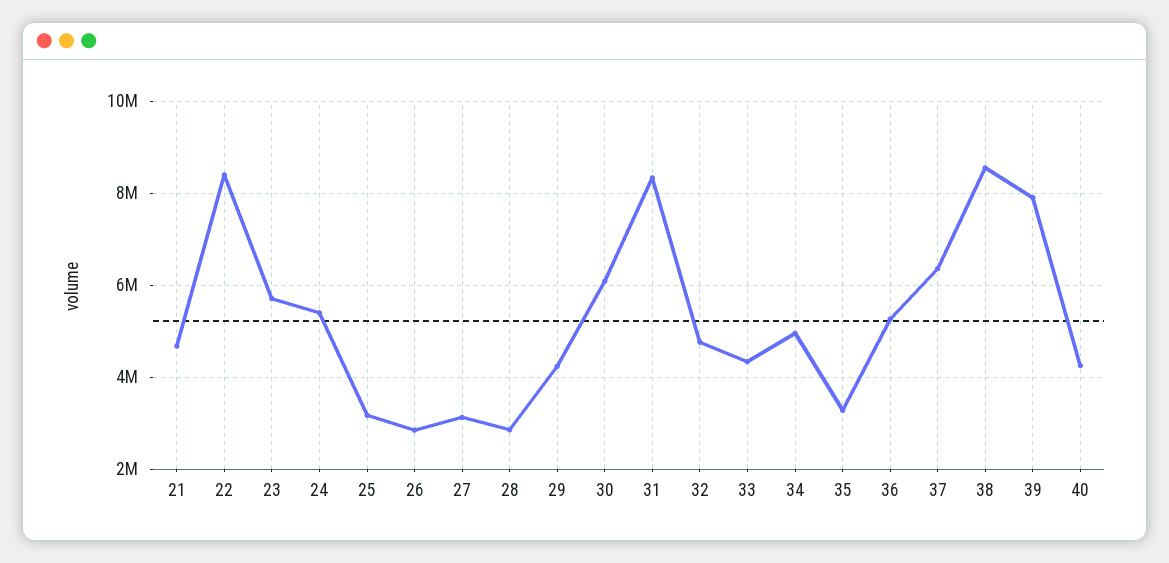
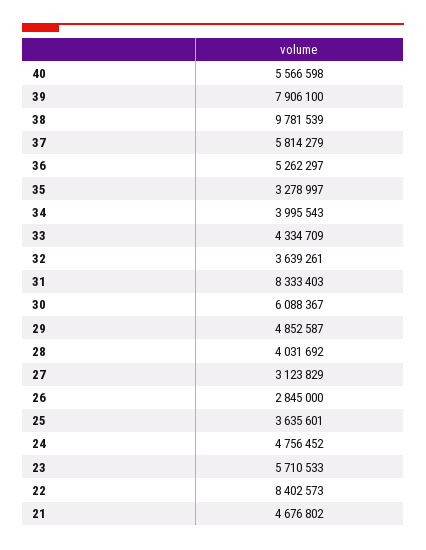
  {
    "21": 4676802,
    "22": 8402573,
    "23": 5710533,
-   "24": 5400000,
+   "24": 4756452,
-   "25": 3200000,
+   "25": 3635601,
    "26": 2845000,
    "27": 3123829,
-   "28": 2800000,
+   "28": 4031692,
-   "29": 4200000,
+   "29": 4852587,
    "30": 6088367,
    "31": 8333403,
-   "32": 4800000,
+   "32": 3639261,
    "33": 4334709,
-   "34": 5000000,
+   "34": 3995543,
    "35": 3278997,
    "36": 5262297,
-   "37": 6400000,
+   "37": 5814279,
-   "38": 8600000,
+   "38": 9781539,
    "39": 7906100,
-   "40": 4200000
+   "40": 5566598
  }

